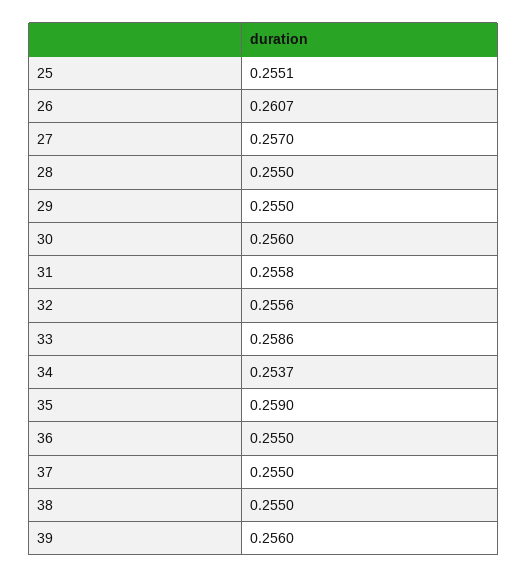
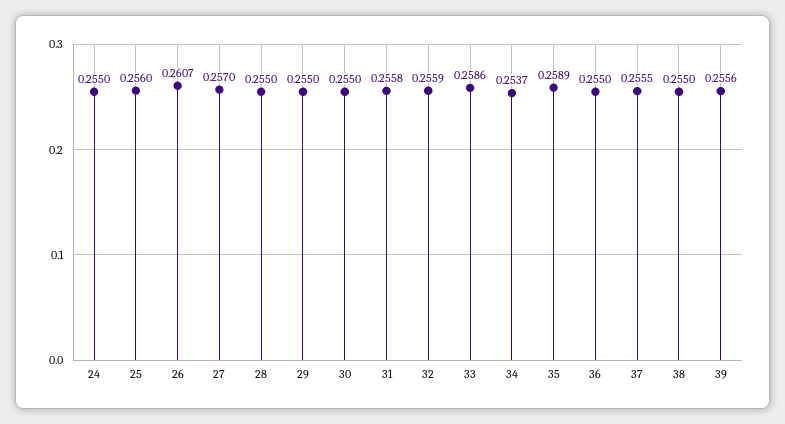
  {
-   "25": 0.2551,
+   "25": 0.256,
    "26": 0.2607,
    "27": 0.257,
    "28": 0.255,
    "29": 0.255,
-   "30": 0.256,
+   "30": 0.255,
    "31": 0.2558,
-   "32": 0.2556,
+   "32": 0.2559,
    "33": 0.2586,
    "34": 0.2537,
-   "35": 0.259,
+   "35": 0.2589,
    "36": 0.255,
-   "37": 0.255,
+   "37": 0.2555,
    "38": 0.255,
-   "39": 0.256
+   "39": 0.2556,
+   "24": 0.255
  }

